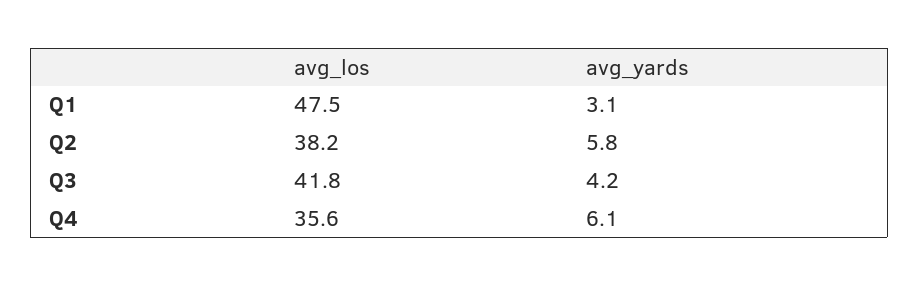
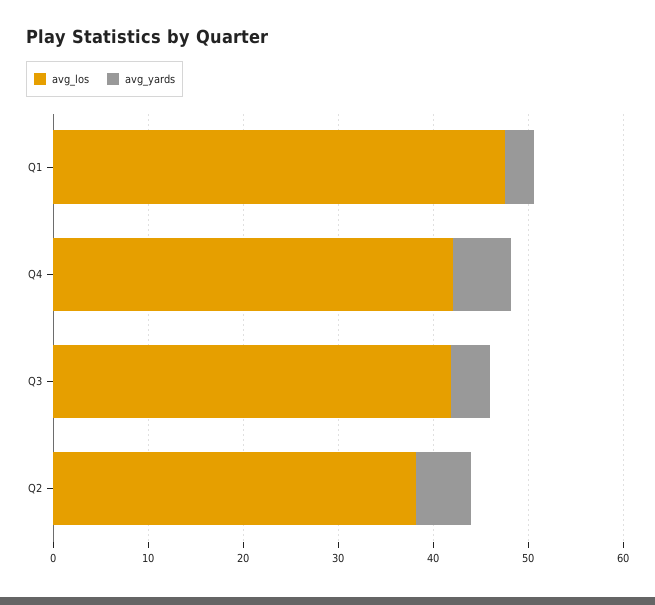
  {
    "avg_los": {
      "Q1": 47.5,
      "Q2": 38.2,
      "Q3": 41.8,
-     "Q4": 35.6
+     "Q4": 42
    },
    "avg_yards": {
      "Q1": 3.1,
      "Q2": 5.8,
      "Q3": 4.2,
      "Q4": 6.1
    }
  }

